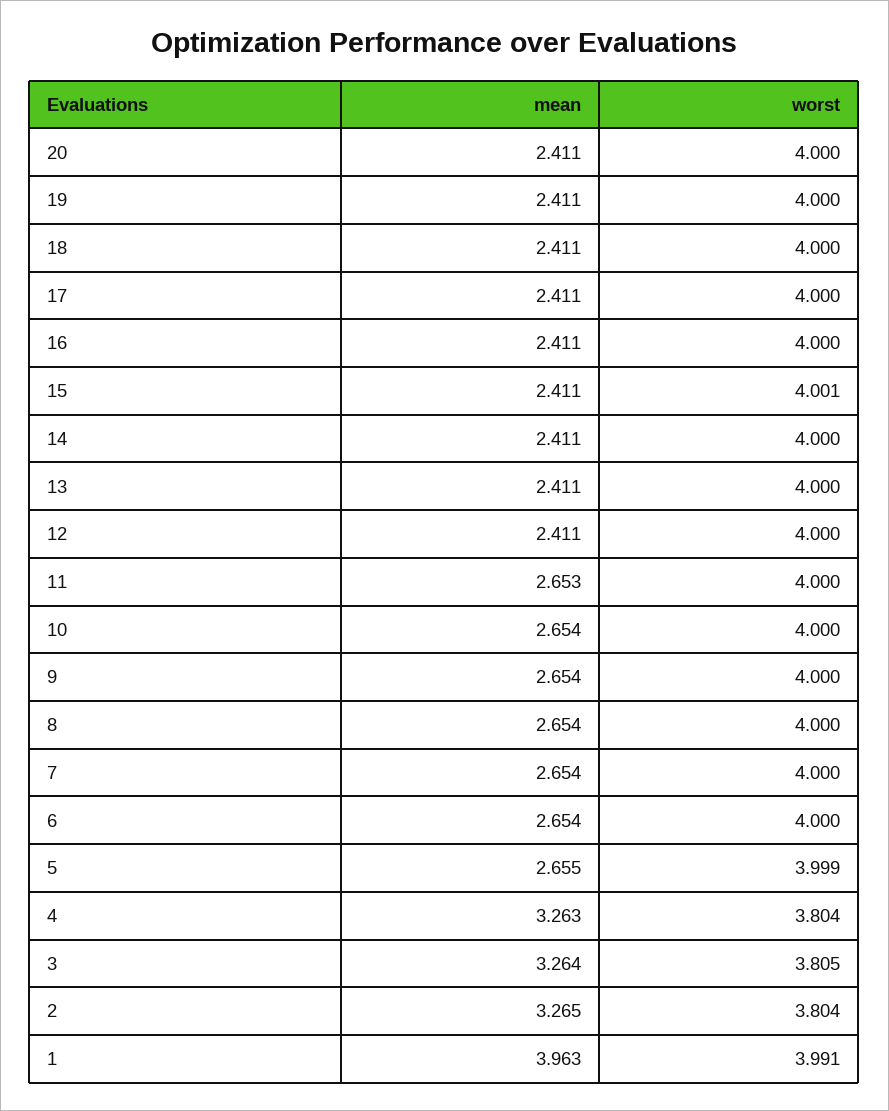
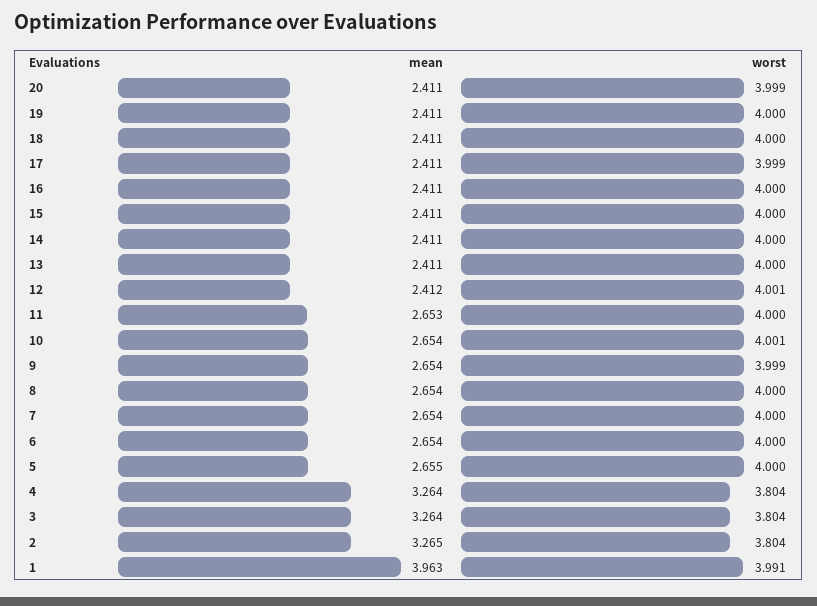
  {
    "mean": {
      "20": 2.411,
      "19": 2.411,
      "18": 2.411,
      "17": 2.411,
      "16": 2.411,
      "15": 2.411,
      "14": 2.411,
      "13": 2.411,
-     "12": 2.411,
+     "12": 2.412,
      "11": 2.653,
      "10": 2.654,
      "9": 2.654,
      "8": 2.654,
      "7": 2.654,
      "6": 2.654,
      "5": 2.655,
-     "4": 3.263,
+     "4": 3.264,
      "3": 3.264,
      "2": 3.265,
      "1": 3.963
    },
    "worst": {
-     "20": 4,
+     "20": 3.999,
      "19": 4,
      "18": 4,
-     "17": 4,
+     "17": 3.999,
      "16": 4,
-     "15": 4.001,
+     "15": 4,
      "14": 4,
      "13": 4,
-     "12": 4,
+     "12": 4.001,
      "11": 4,
-     "10": 4,
+     "10": 4.001,
-     "9": 4,
+     "9": 3.999,
      "8": 4,
      "7": 4,
      "6": 4,
-     "5": 3.999,
+     "5": 4,
      "4": 3.804,
-     "3": 3.805,
+     "3": 3.804,
      "2": 3.804,
      "1": 3.991
    }
  }

